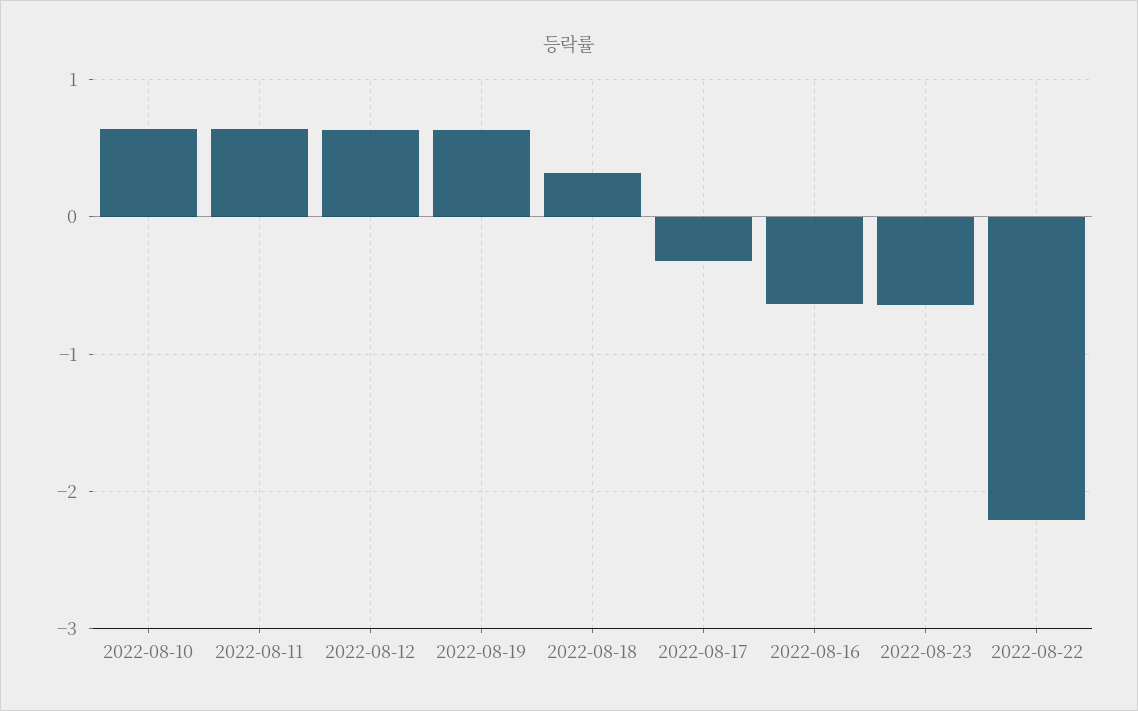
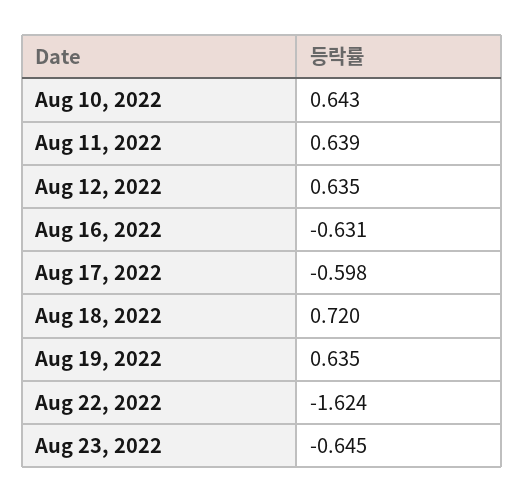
  {
    "2022-08-10": 0.643,
    "2022-08-11": 0.639,
    "2022-08-12": 0.635,
    "2022-08-19": 0.635,
-   "2022-08-18": 0.3,
+   "2022-08-18": 0.72,
-   "2022-08-17": -0.3,
+   "2022-08-17": -0.598,
    "2022-08-16": -0.631,
    "2022-08-23": -0.645,
-   "2022-08-22": -2.2
+   "2022-08-22": -1.624
  }

